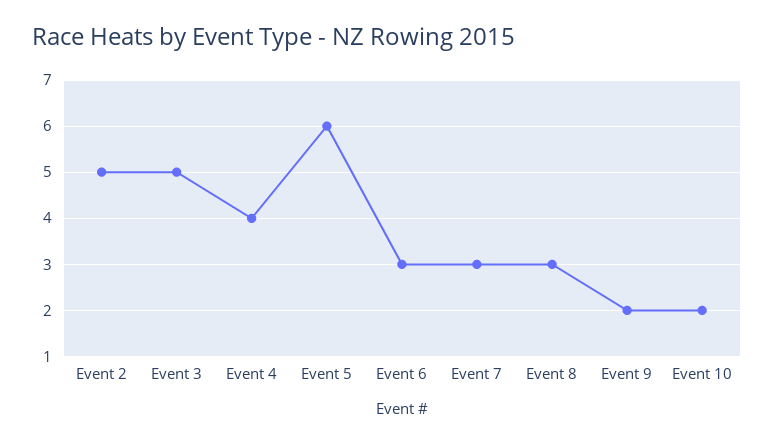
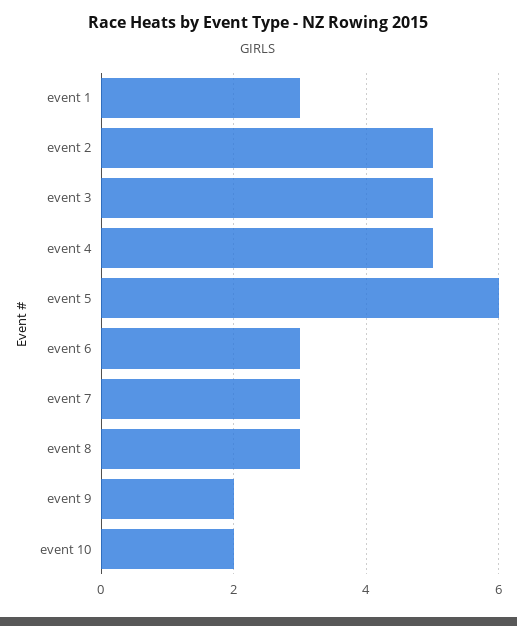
  {
    "Event 2": 5,
    "Event 3": 5,
-   "Event 4": 4,
+   "Event 4": 5,
    "Event 5": 6,
    "Event 6": 3,
    "Event 7": 3,
    "Event 8": 3,
    "Event 9": 2,
-   "Event 10": 2
+   "Event 10": 2,
+   "event 1": 3
  }

